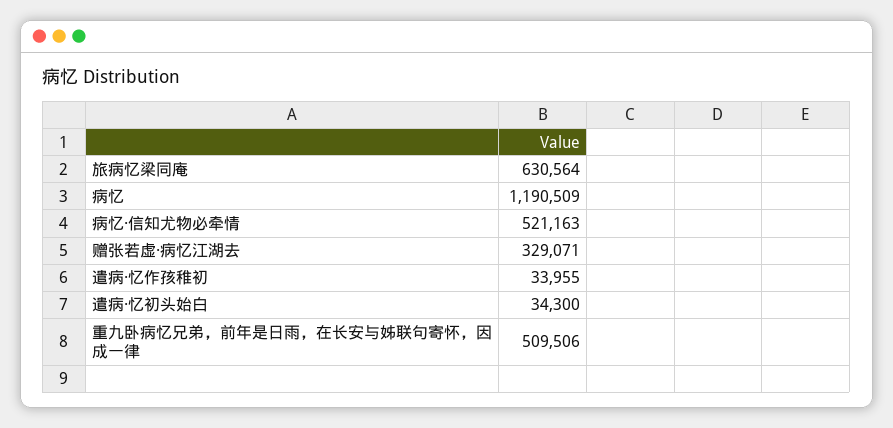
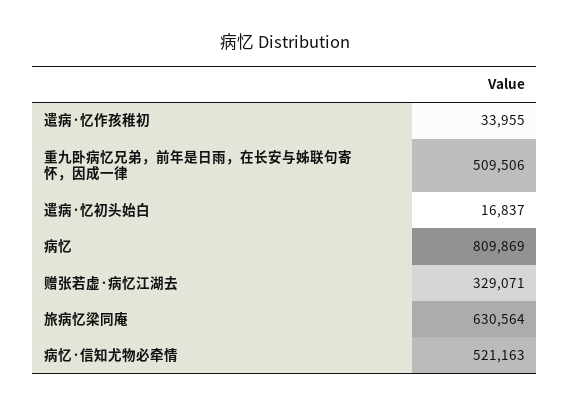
  {
    "旅病忆梁同庵": 630564,
-   "病忆": 1190509,
+   "病忆": 809869,
    "病忆·信知尤物必牵情": 521163,
    "赠张若虚·病忆江湖去": 329071,
    "遣病·忆作孩稚初": 33955,
-   "遣病·忆初头始白": 34300,
+   "遣病·忆初头始白": 16837,
    "重九卧病忆兄弟，前年是日雨，在长安与姊联句寄怀，因成一律": 509506
  }

